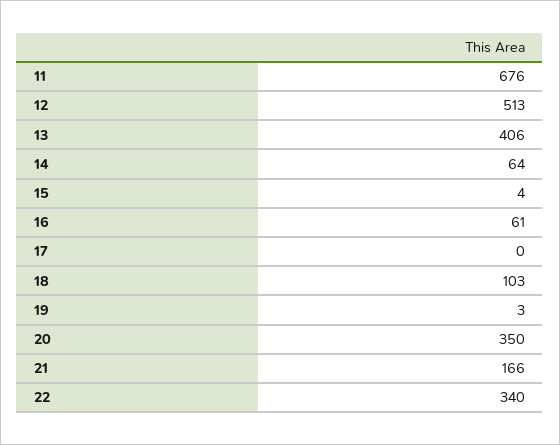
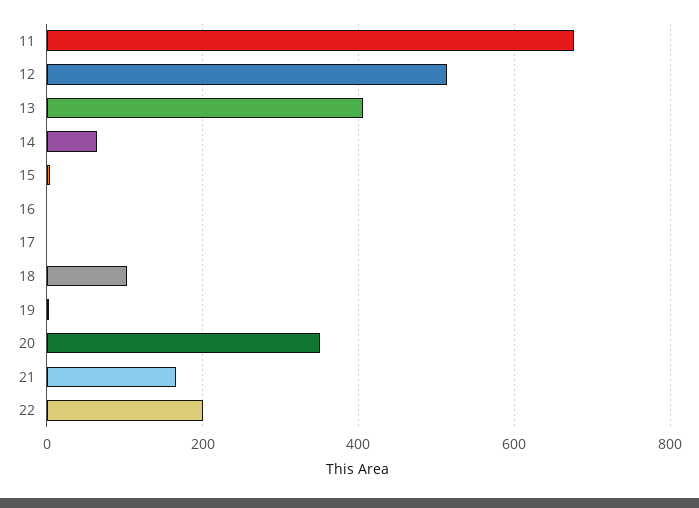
  {
    "11": 676,
    "12": 513,
    "13": 406,
    "14": 64,
    "15": 4,
-   "16": 61,
+   "16": 0,
    "17": 0,
    "18": 103,
    "19": 3,
    "20": 350,
    "21": 166,
-   "22": 340
+   "22": 200
  }

